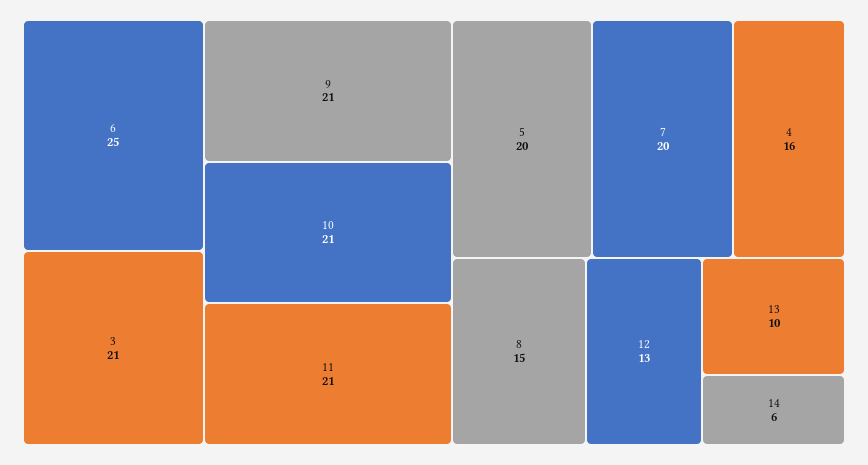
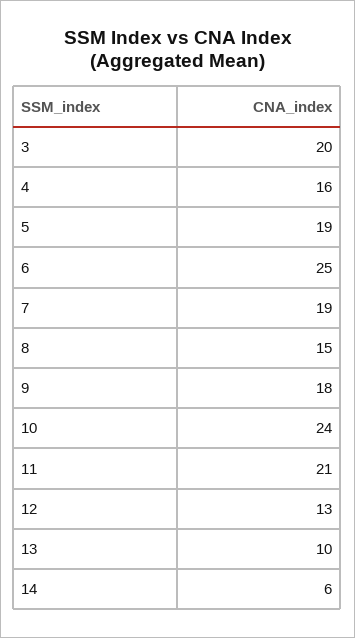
  {
    "6": 25,
-   "3": 21,
+   "3": 20,
-   "9": 21,
+   "9": 18,
-   "10": 21,
+   "10": 24,
    "11": 21,
-   "5": 20,
+   "5": 19,
-   "7": 20,
+   "7": 19,
    "4": 16,
    "8": 15,
    "12": 13,
    "13": 10,
    "14": 6
  }

